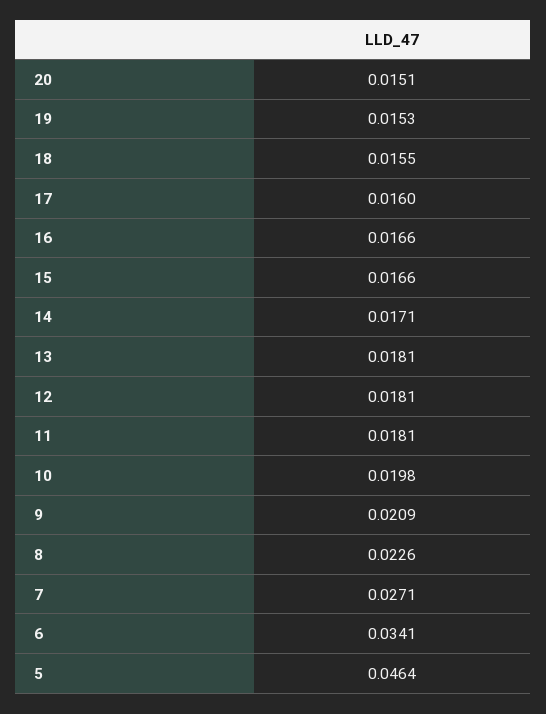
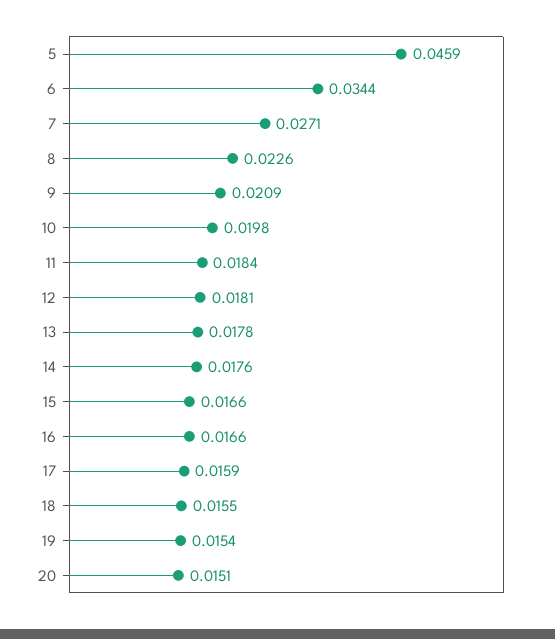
  {
    "20": 0.0151,
-   "19": 0.0153,
+   "19": 0.0154,
    "18": 0.0155,
-   "17": 0.016,
+   "17": 0.0159,
    "16": 0.0166,
    "15": 0.0166,
-   "14": 0.0171,
+   "14": 0.0176,
-   "13": 0.0181,
+   "13": 0.0178,
    "12": 0.0181,
-   "11": 0.0181,
+   "11": 0.0184,
    "10": 0.0198,
    "9": 0.0209,
    "8": 0.0226,
    "7": 0.0271,
-   "6": 0.0341,
+   "6": 0.0344,
-   "5": 0.0464
+   "5": 0.0459
  }

